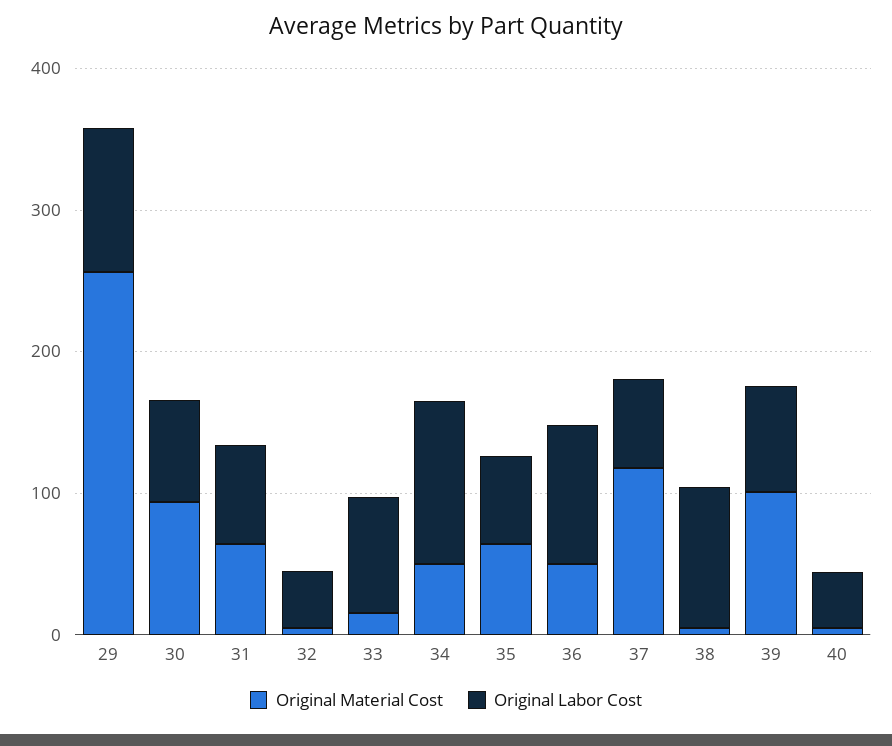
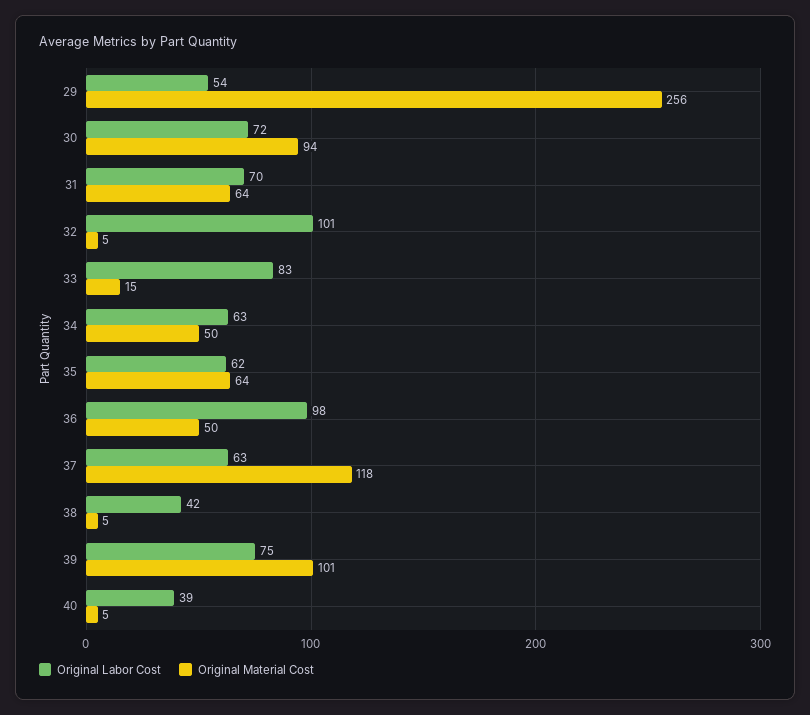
  {
    "Original Material Cost": {
      "29": 256,
      "30": 94,
      "31": 64,
      "32": 5,
      "33": 15,
      "34": 50,
      "35": 64,
      "36": 50,
      "37": 118,
      "38": 5,
      "39": 101,
      "40": 5
    },
    "Original Labor Cost": {
-     "29": 100,
+     "29": 54,
      "30": 72,
      "31": 70,
-     "32": 40,
+     "32": 101,
      "33": 83,
-     "34": 120,
+     "34": 63,
      "35": 62,
      "36": 98,
      "37": 63,
-     "38": 100,
+     "38": 42,
      "39": 75,
      "40": 39
    }
  }

